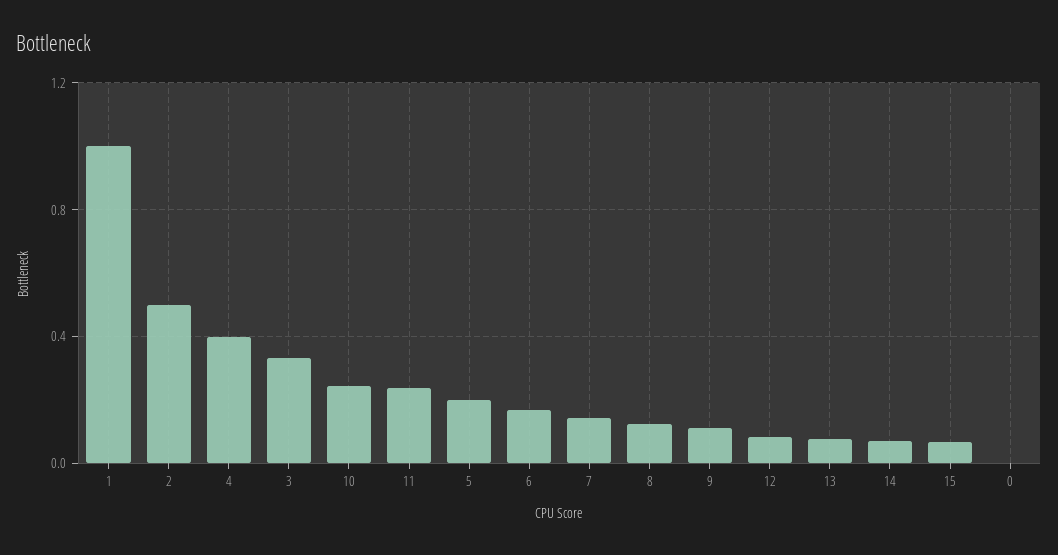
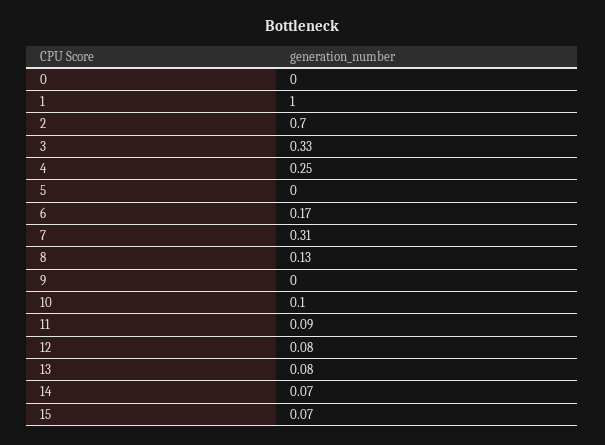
  {
    "1": 1,
-   "2": 0.5,
+   "2": 0.7,
-   "4": 0.4,
+   "4": 0.25,
    "3": 0.33,
-   "10": 0.25,
+   "10": 0.1,
-   "11": 0.25,
+   "11": 0.09,
-   "5": 0.2,
+   "5": 0,
    "6": 0.17,
-   "7": 0.15,
+   "7": 0.31,
    "8": 0.13,
-   "9": 0.1,
+   "9": 0,
    "12": 0.08,
    "13": 0.08,
    "14": 0.07,
    "15": 0.07,
    "0": 0
  }

